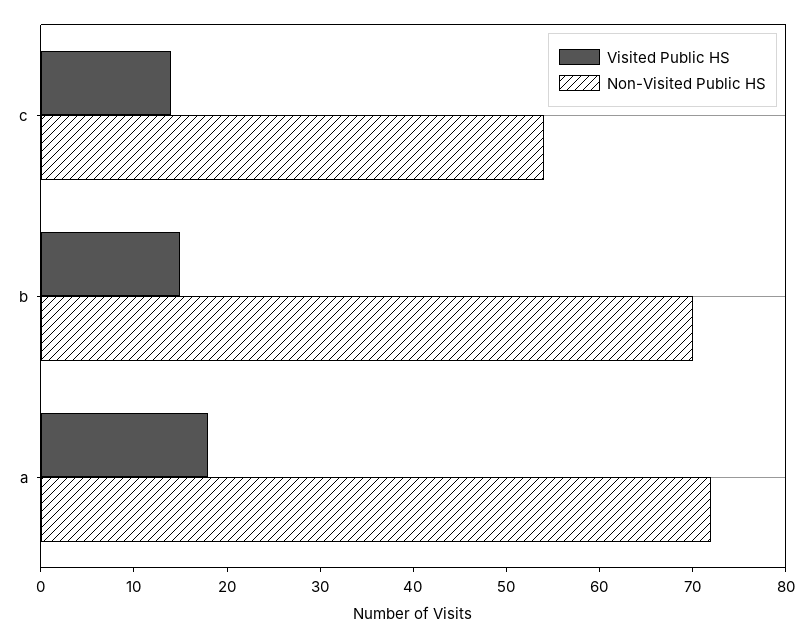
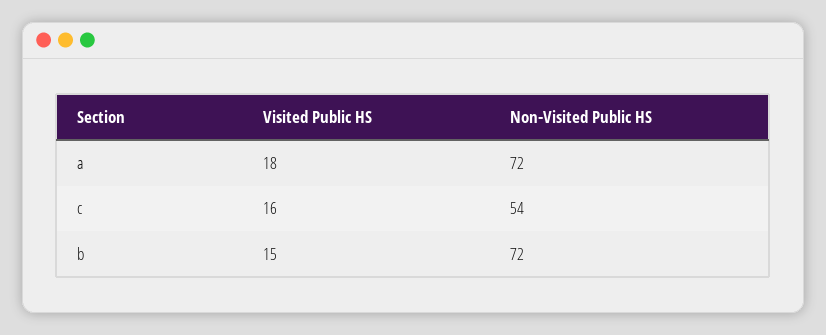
  {
    "Visited Public HS": {
-     "c": 14,
+     "c": 16,
      "b": 15,
      "a": 18
    },
    "Non-Visited Public HS": {
      "c": 54,
-     "b": 70,
+     "b": 72,
      "a": 72
    }
  }

